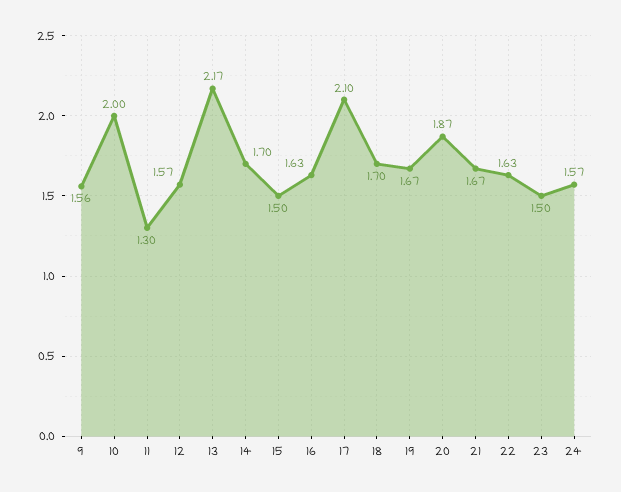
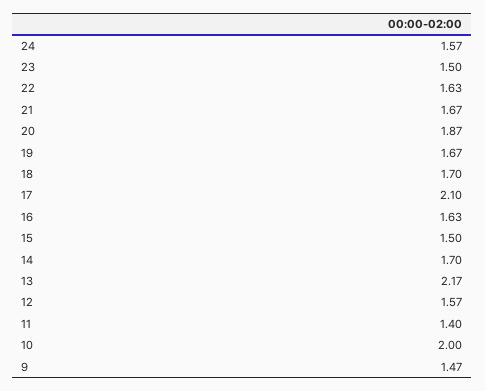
  {
-   "9": 1.56,
+   "9": 1.47,
    "10": 2,
-   "11": 1.3,
+   "11": 1.4,
    "12": 1.57,
    "13": 2.17,
    "14": 1.7,
    "15": 1.5,
    "16": 1.63,
    "17": 2.1,
    "18": 1.7,
    "19": 1.67,
    "20": 1.87,
    "21": 1.67,
    "22": 1.63,
    "23": 1.5,
    "24": 1.57
  }

